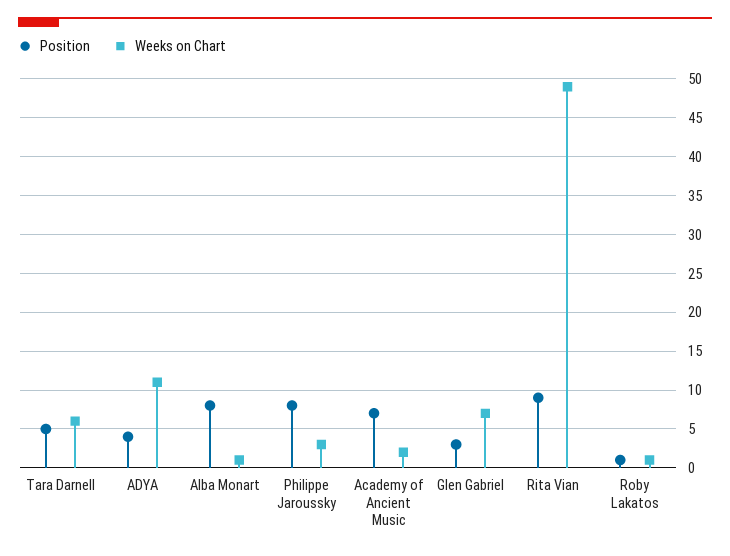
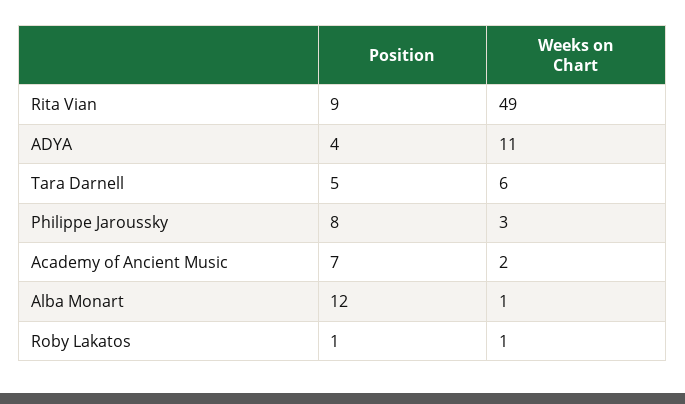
  {
    "Position": {
      "Tara Darnell": 5,
      "ADYA": 4,
-     "Alba Monart": 8,
+     "Alba Monart": 12,
      "Philippe Jaroussky": 8,
      "Academy of Ancient Music": 7,
-     "Glen Gabriel": 3,
      "Rita Vian": 9,
      "Roby Lakatos": 1
    },
    "Weeks on Chart": {
      "Tara Darnell": 6,
      "ADYA": 11,
      "Alba Monart": 1,
      "Philippe Jaroussky": 3,
      "Academy of Ancient Music": 2,
-     "Glen Gabriel": 7,
      "Rita Vian": 49,
      "Roby Lakatos": 1
    }
  }

